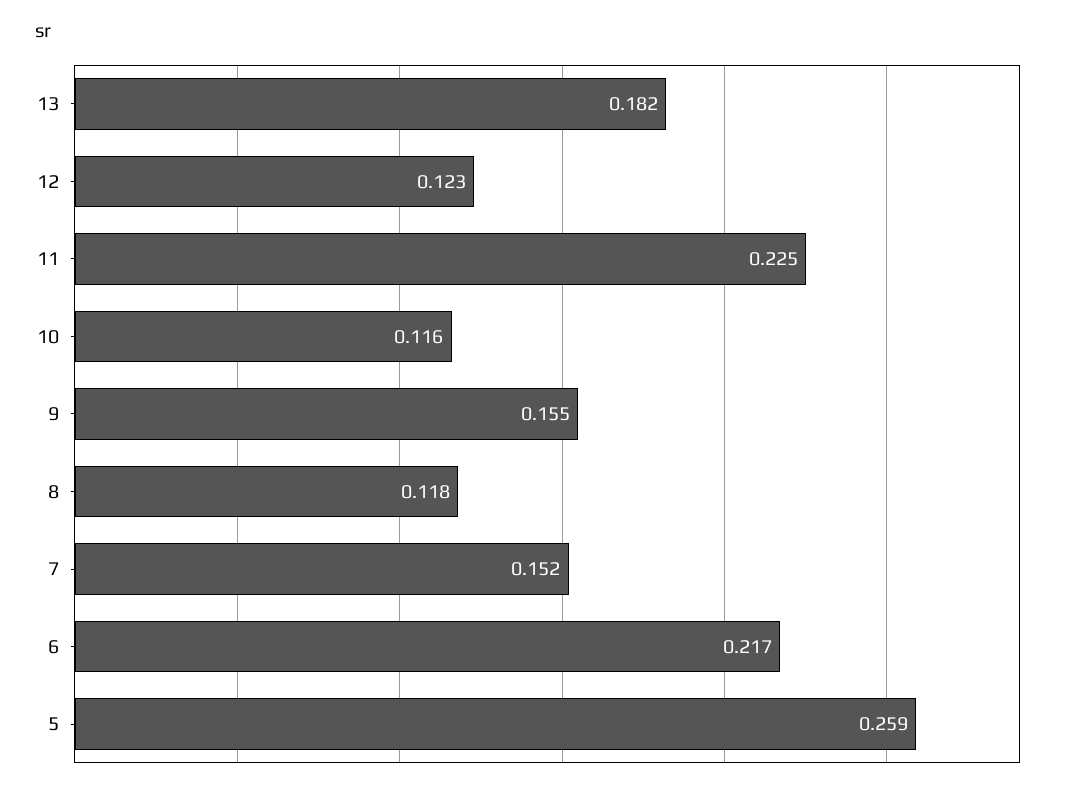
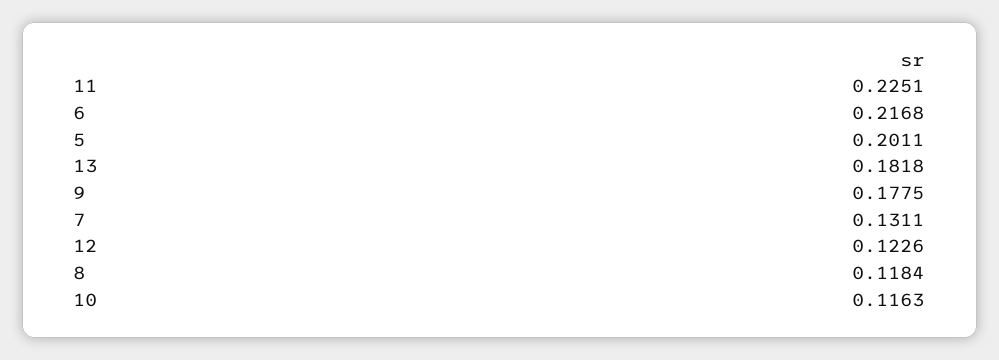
  {
    "13": 0.1818,
    "12": 0.1226,
    "11": 0.2251,
    "10": 0.1163,
-   "9": 0.155,
+   "9": 0.1775,
    "8": 0.1184,
-   "7": 0.152,
+   "7": 0.1311,
    "6": 0.2168,
-   "5": 0.259
+   "5": 0.2011
  }

